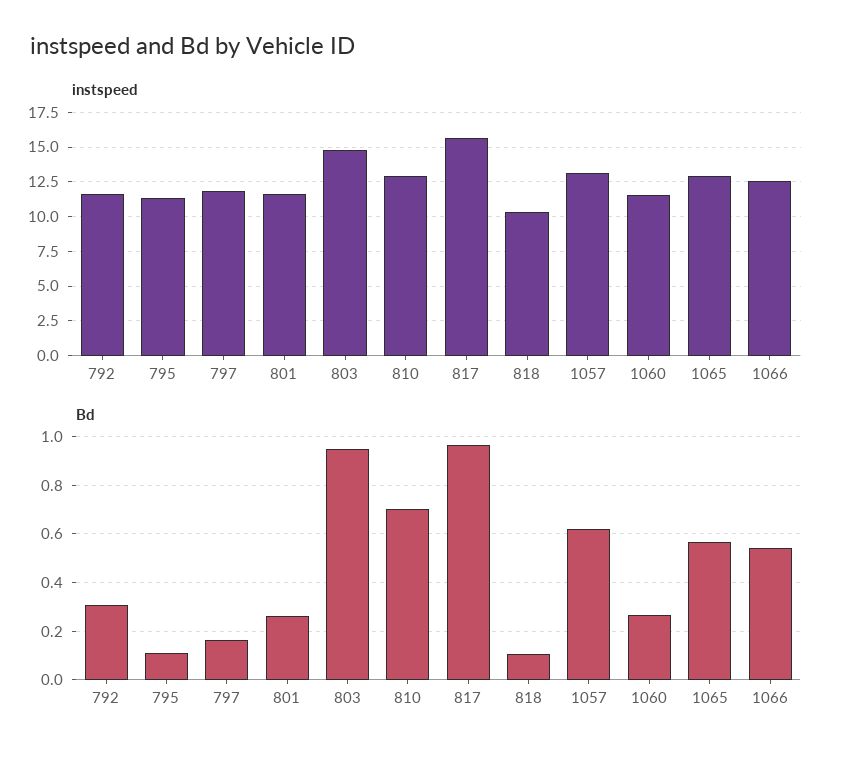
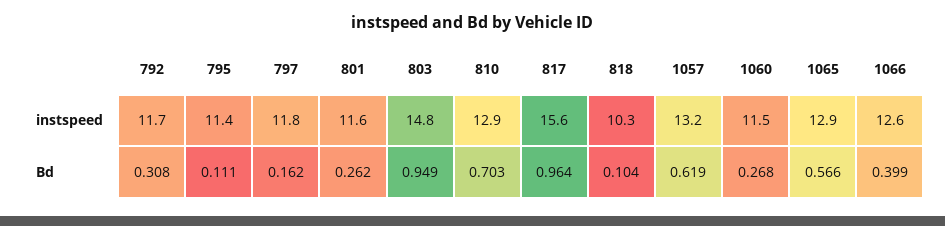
  {
    "instspeed": {
      "792": 11.7,
      "795": 11.4,
      "797": 11.8,
      "801": 11.6,
      "803": 14.8,
      "810": 12.9,
      "817": 15.6,
      "818": 10.3,
      "1057": 13.2,
      "1060": 11.5,
      "1065": 12.9,
      "1066": 12.6
    },
    "Bd": {
      "792": 0.308,
      "795": 0.111,
      "797": 0.162,
      "801": 0.262,
      "803": 0.949,
      "810": 0.703,
      "817": 0.964,
      "818": 0.104,
      "1057": 0.619,
      "1060": 0.268,
      "1065": 0.566,
-     "1066": 0.55
+     "1066": 0.399
    }
  }

